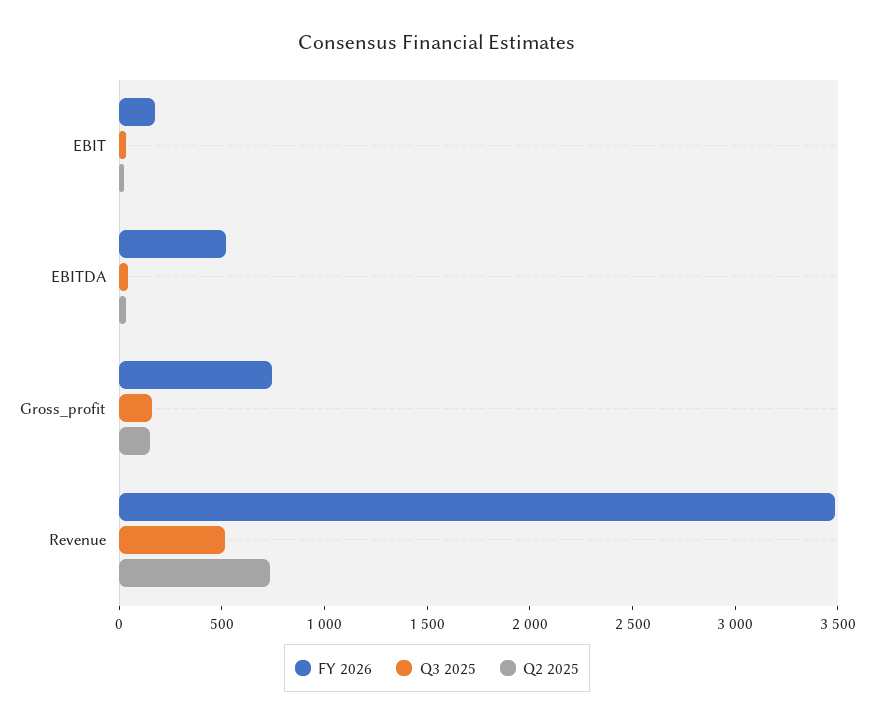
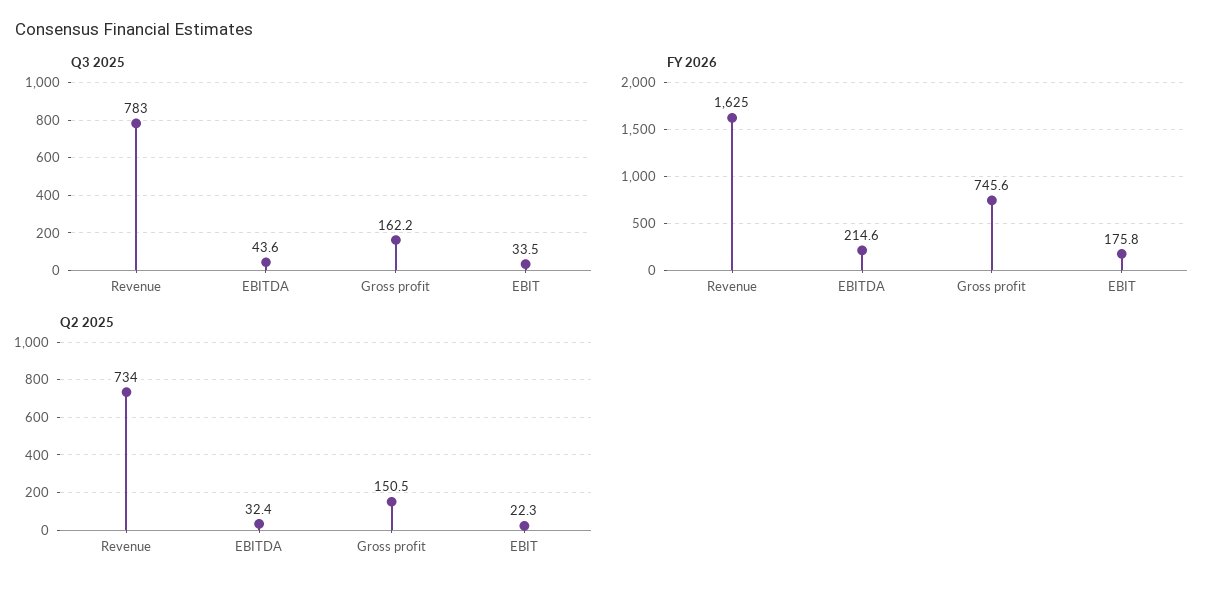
  {
    "FY 2026": {
      "EBIT": 175.8,
-     "EBITDA": 500,
+     "EBITDA": 214.6,
      "Gross_profit": 745.6,
-     "Revenue": 3500
+     "Revenue": 1625
    },
    "Q3 2025": {
      "EBIT": 33.5,
      "EBITDA": 43.6,
      "Gross_profit": 162.2,
-     "Revenue": 500
+     "Revenue": 783
    },
    "Q2 2025": {
      "EBIT": 22.3,
      "EBITDA": 32.4,
      "Gross_profit": 150.5,
      "Revenue": 734
    }
  }

